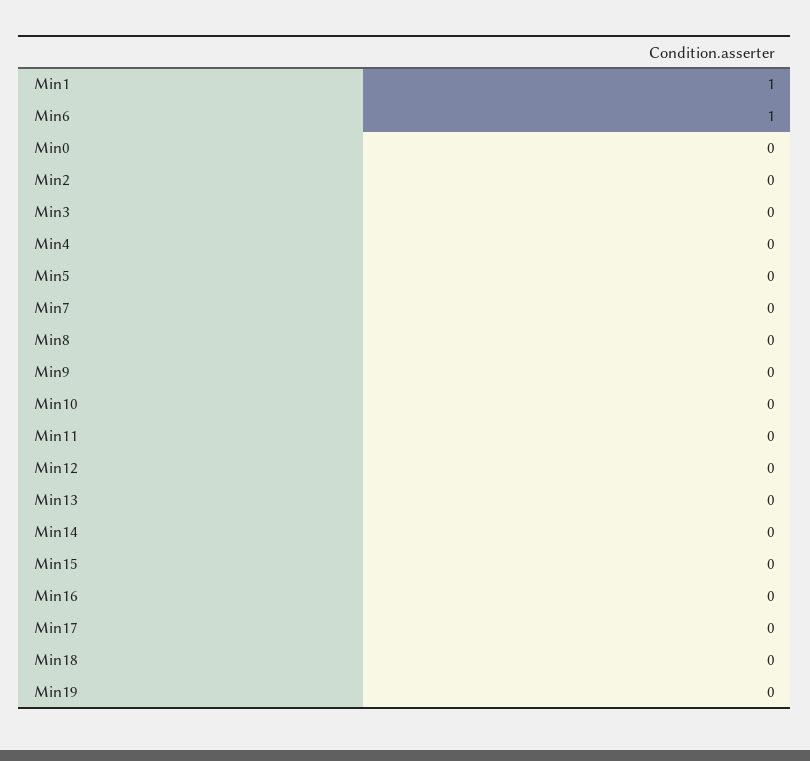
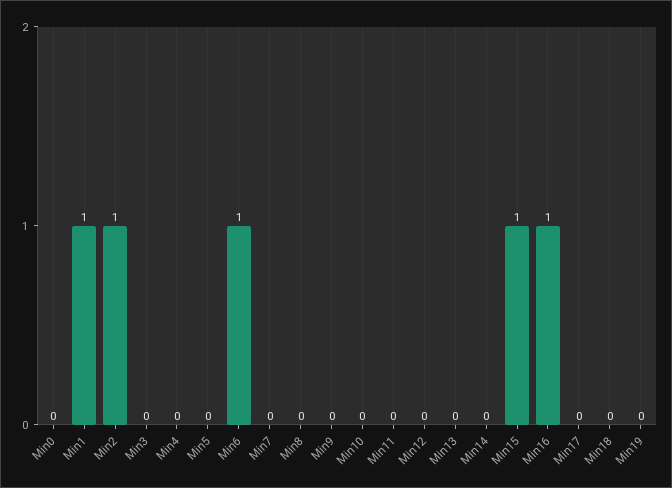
  {
    "Min1": 1,
    "Min6": 1,
    "Min0": 0,
-   "Min2": 0,
+   "Min2": 1,
    "Min3": 0,
    "Min4": 0,
    "Min5": 0,
    "Min7": 0,
    "Min8": 0,
    "Min9": 0,
    "Min10": 0,
    "Min11": 0,
    "Min12": 0,
    "Min13": 0,
    "Min14": 0,
-   "Min15": 0,
+   "Min15": 1,
-   "Min16": 0,
+   "Min16": 1,
    "Min17": 0,
    "Min18": 0,
    "Min19": 0
  }

